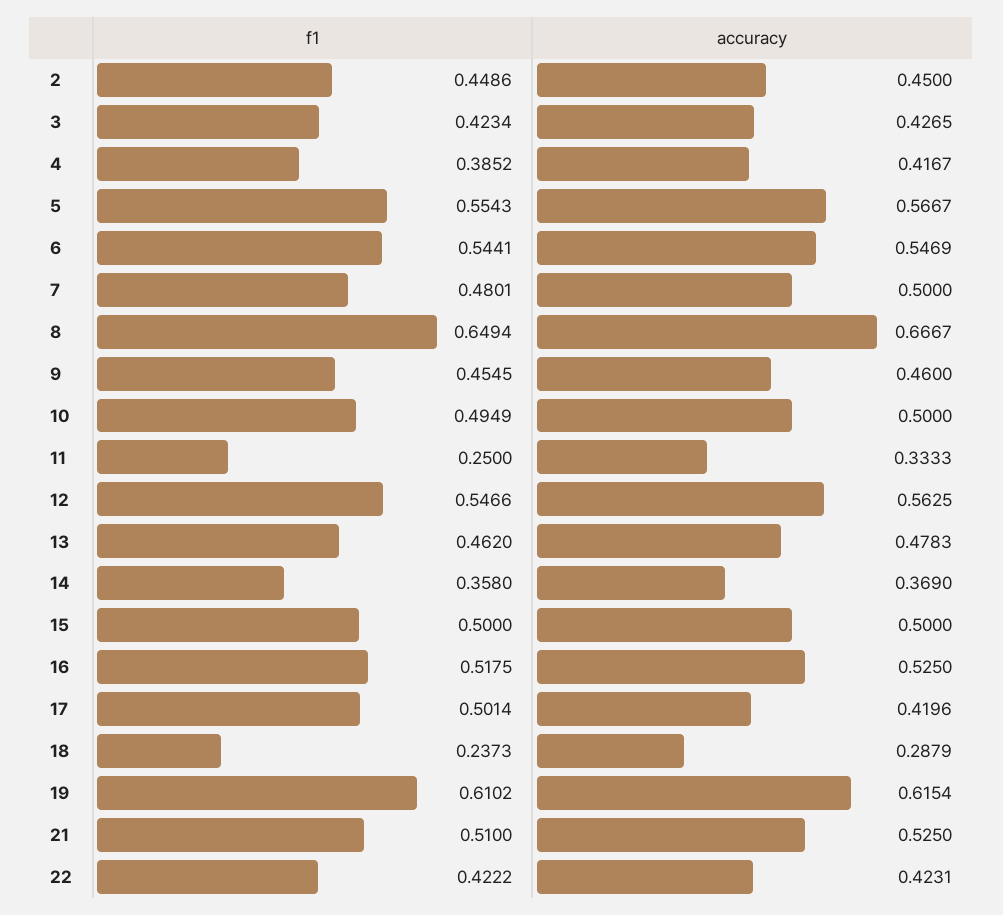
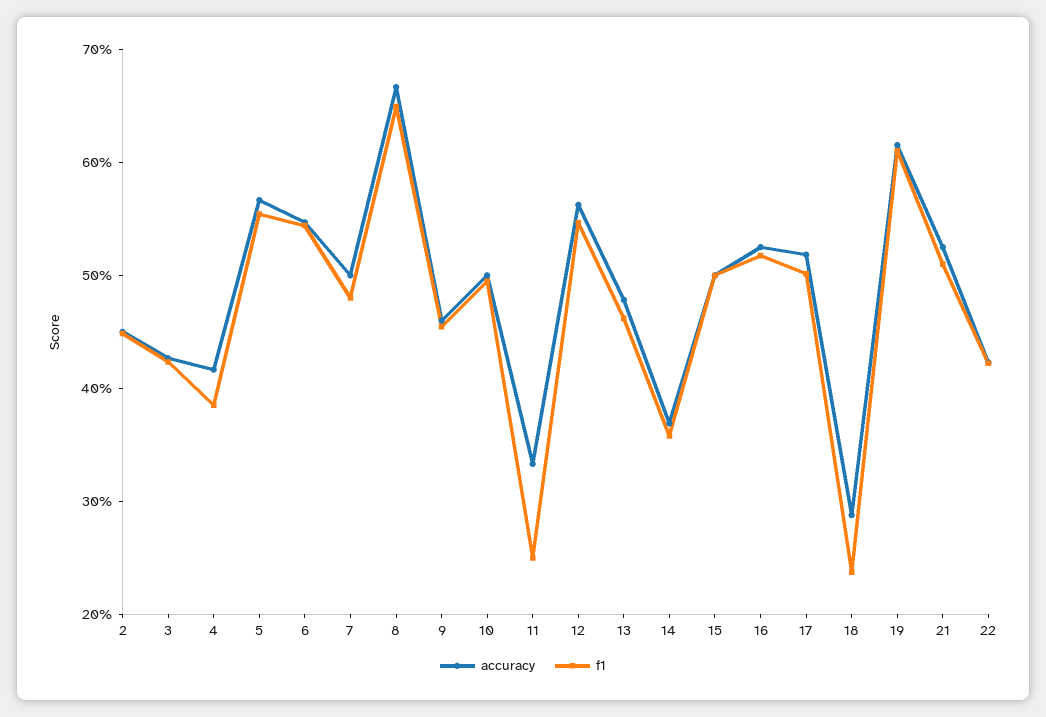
  {
    "f1": {
      "2": 0.4486,
      "3": 0.4234,
      "4": 0.3852,
      "5": 0.5543,
      "6": 0.5441,
      "7": 0.4801,
      "8": 0.6494,
      "9": 0.4545,
      "10": 0.4949,
      "11": 0.25,
      "12": 0.5466,
      "13": 0.462,
      "14": 0.358,
      "15": 0.5,
      "16": 0.5175,
      "17": 0.5014,
      "18": 0.2373,
      "19": 0.6102,
      "21": 0.51,
      "22": 0.4222
    },
    "accuracy": {
      "2": 0.45,
      "3": 0.4265,
      "4": 0.4167,
      "5": 0.5667,
      "6": 0.5469,
      "7": 0.5,
      "8": 0.6667,
      "9": 0.46,
      "10": 0.5,
      "11": 0.3333,
      "12": 0.5625,
      "13": 0.4783,
      "14": 0.369,
      "15": 0.5,
      "16": 0.525,
-     "17": 0.4196,
+     "17": 0.52,
      "18": 0.2879,
      "19": 0.6154,
      "21": 0.525,
      "22": 0.4231
    }
  }

